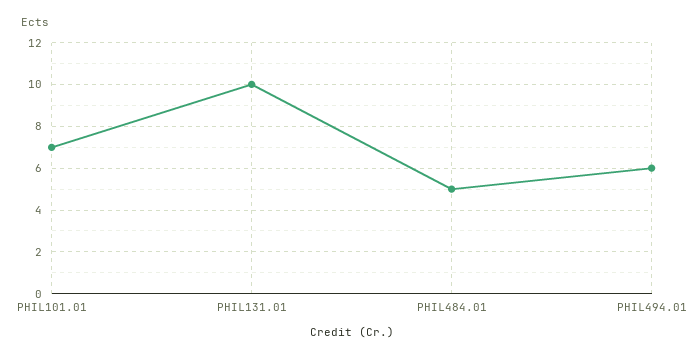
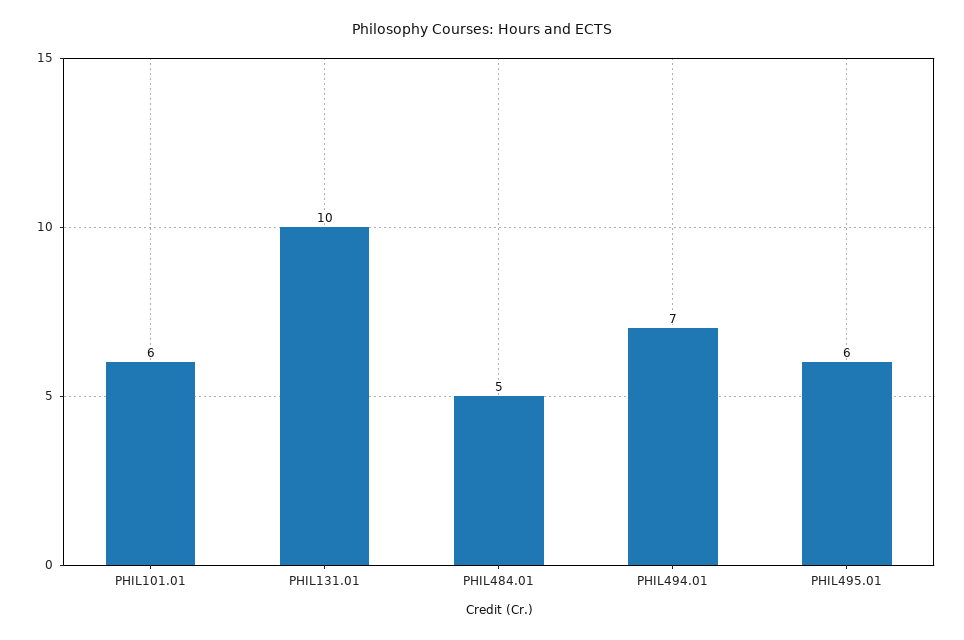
  {
-   "PHIL101.01": 7,
+   "PHIL101.01": 6,
    "PHIL131.01": 10,
    "PHIL484.01": 5,
-   "PHIL494.01": 6
+   "PHIL494.01": 7,
+   "PHIL495.01": 6
  }

